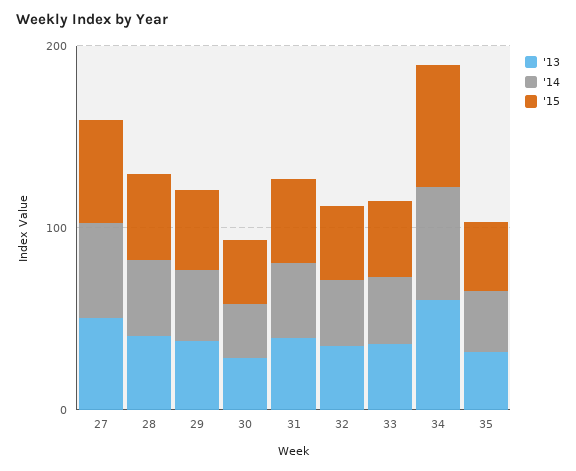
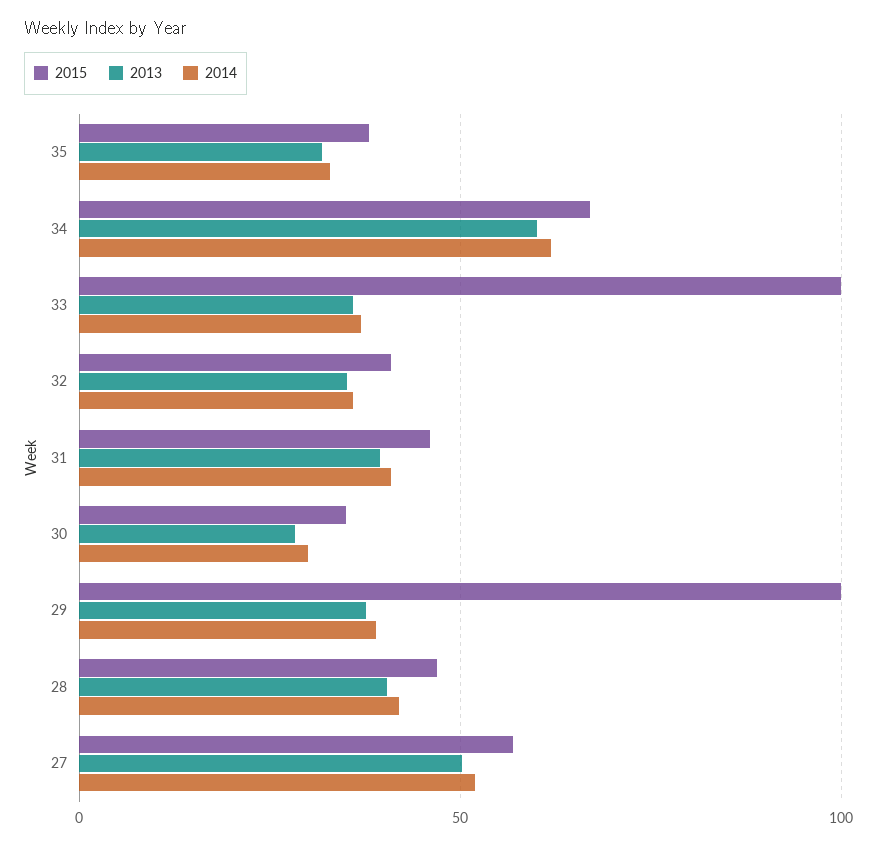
  {
    "'13": {
      "27": 50,
      "28": 40,
      "29": 40,
      "30": 30,
      "31": 40,
      "32": 35,
      "33": 35,
      "34": 60,
      "35": 30
    },
    "'14": {
      "27": 50,
      "28": 40,
      "29": 40,
      "30": 30,
      "31": 40,
      "32": 35,
      "33": 35,
      "34": 60,
      "35": 35
    },
    "'15": {
      "27": 55,
      "28": 45,
-     "29": 40,
+     "29": 100,
      "30": 35,
      "31": 45,
      "32": 40,
-     "33": 40,
+     "33": 100,
      "34": 65,
      "35": 40
    }
  }

